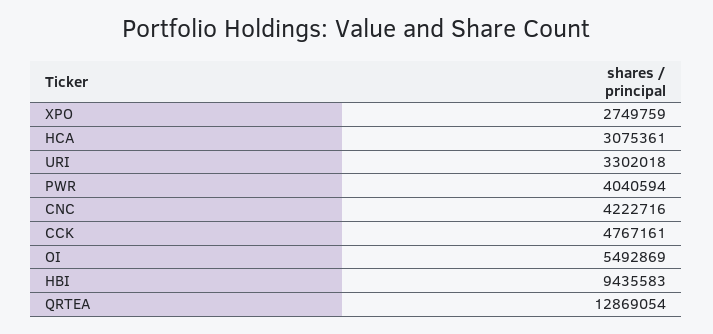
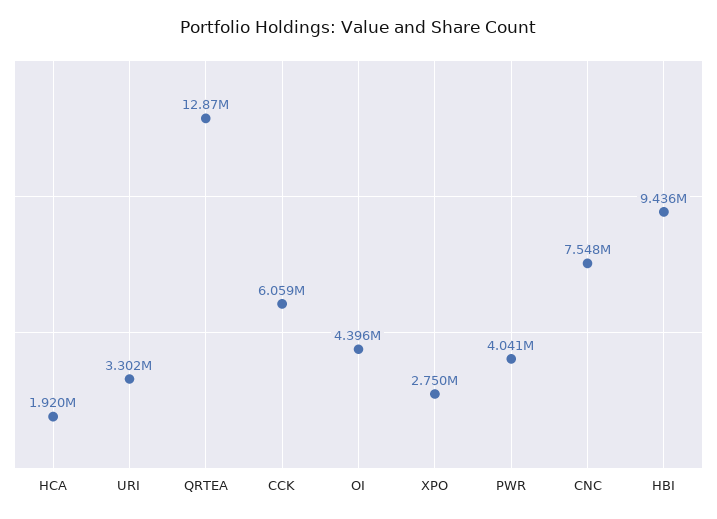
  {
    "XPO": 2749759,
-   "HCA": 3075361,
+   "HCA": 1920000,
    "URI": 3302018,
    "PWR": 4040594,
-   "CNC": 4222716,
+   "CNC": 7548000,
-   "CCK": 4767161,
+   "CCK": 6059000,
-   "OI": 5492869,
+   "OI": 4396000,
    "HBI": 9435583,
    "QRTEA": 12869054
  }

